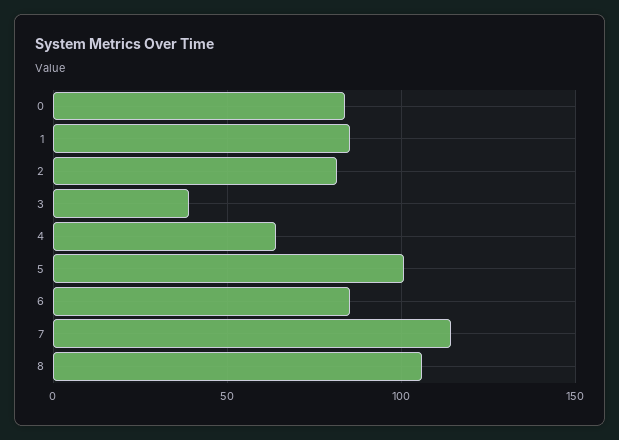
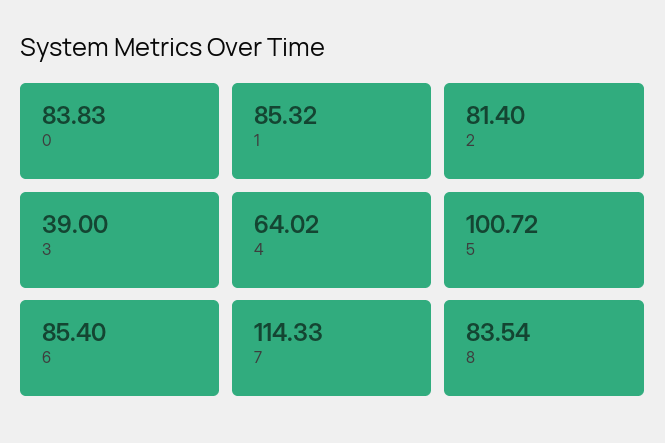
  {
    "0": 83.83,
    "1": 85.32,
    "2": 81.4,
    "3": 39,
    "4": 64.02,
    "5": 100.72,
    "6": 85.4,
    "7": 114.33,
-   "8": 105
+   "8": 83.54
  }

